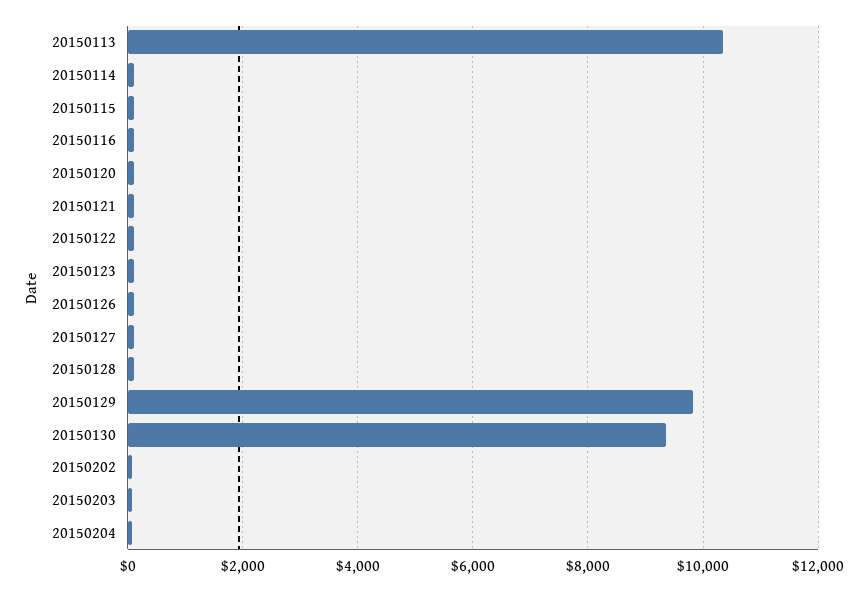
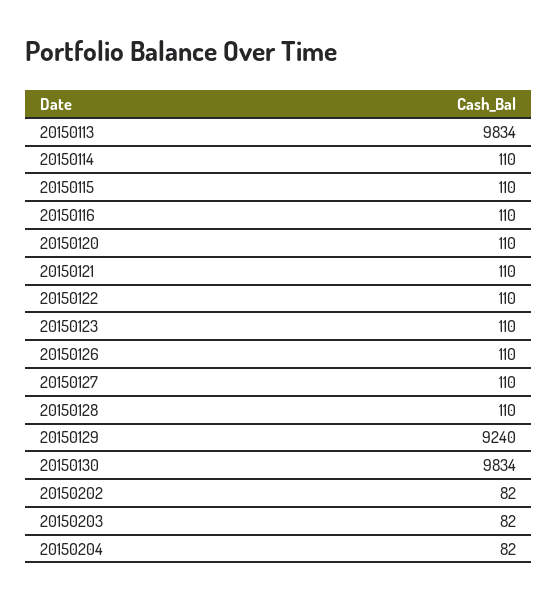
  {
-   "20150113": 10400,
+   "20150113": 9834,
    "20150114": 110,
    "20150115": 110,
    "20150116": 110,
    "20150120": 110,
    "20150121": 110,
    "20150122": 110,
    "20150123": 110,
    "20150126": 110,
    "20150127": 110,
    "20150128": 110,
-   "20150129": 9800,
+   "20150129": 9240,
-   "20150130": 9400,
+   "20150130": 9834,
    "20150202": 82,
    "20150203": 82,
    "20150204": 82
  }

